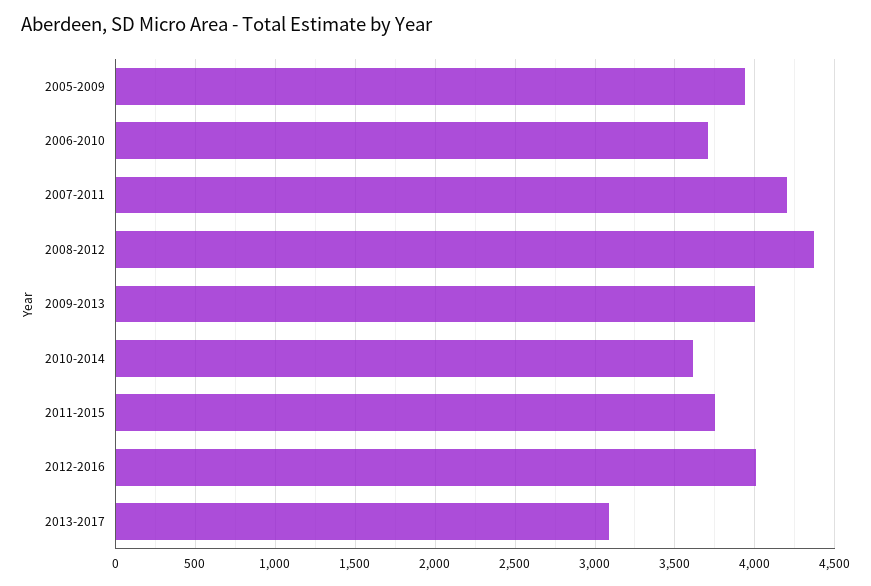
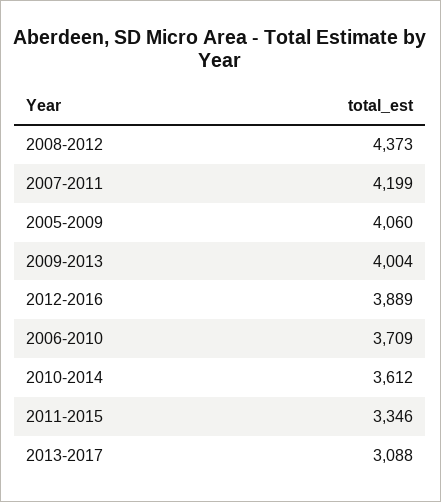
  {
-   "2005-2009": 3950,
+   "2005-2009": 4060,
    "2006-2010": 3709,
    "2007-2011": 4199,
    "2008-2012": 4373,
    "2009-2013": 4004,
    "2010-2014": 3612,
-   "2011-2015": 3750,
+   "2011-2015": 3346,
-   "2012-2016": 4000,
+   "2012-2016": 3889,
    "2013-2017": 3088
  }

